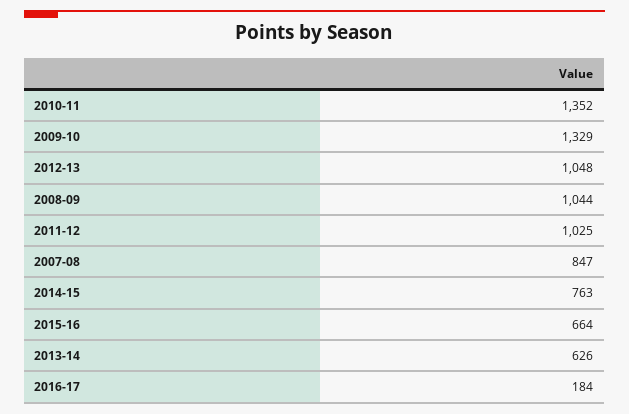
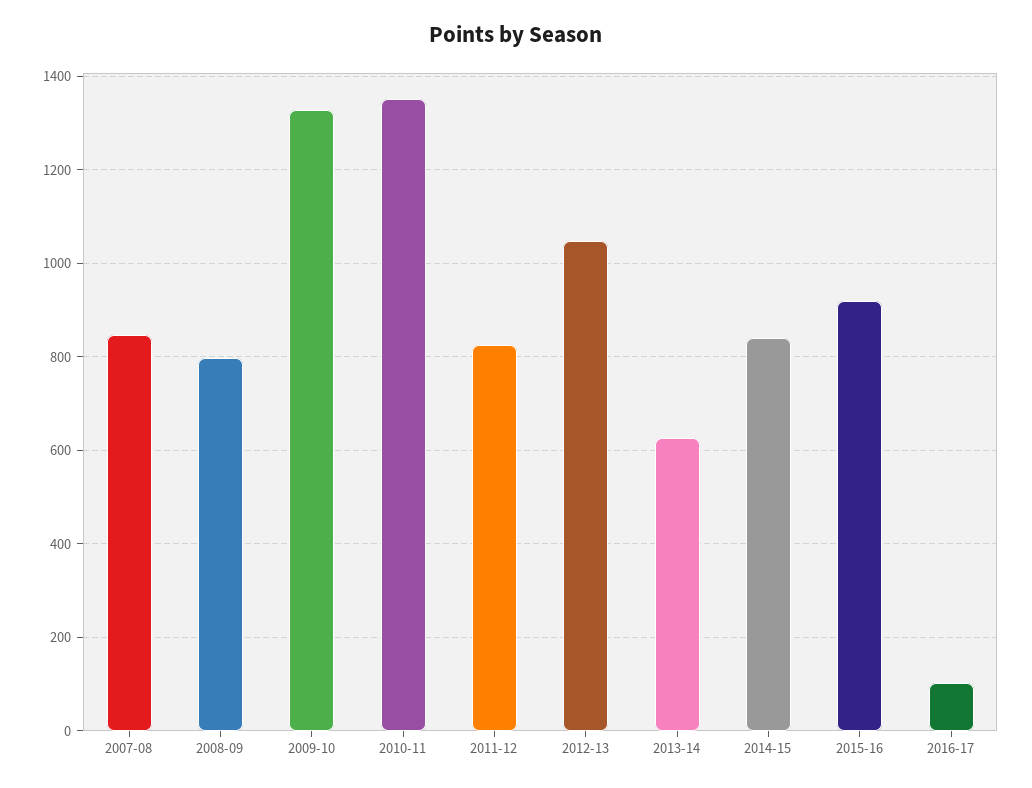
  {
    "2010-11": 1352,
    "2009-10": 1329,
    "2012-13": 1048,
-   "2008-09": 1044,
+   "2008-09": 800,
-   "2011-12": 1025,
+   "2011-12": 820,
    "2007-08": 847,
-   "2014-15": 763,
+   "2014-15": 840,
-   "2015-16": 664,
+   "2015-16": 920,
    "2013-14": 626,
-   "2016-17": 184
+   "2016-17": 100
  }

